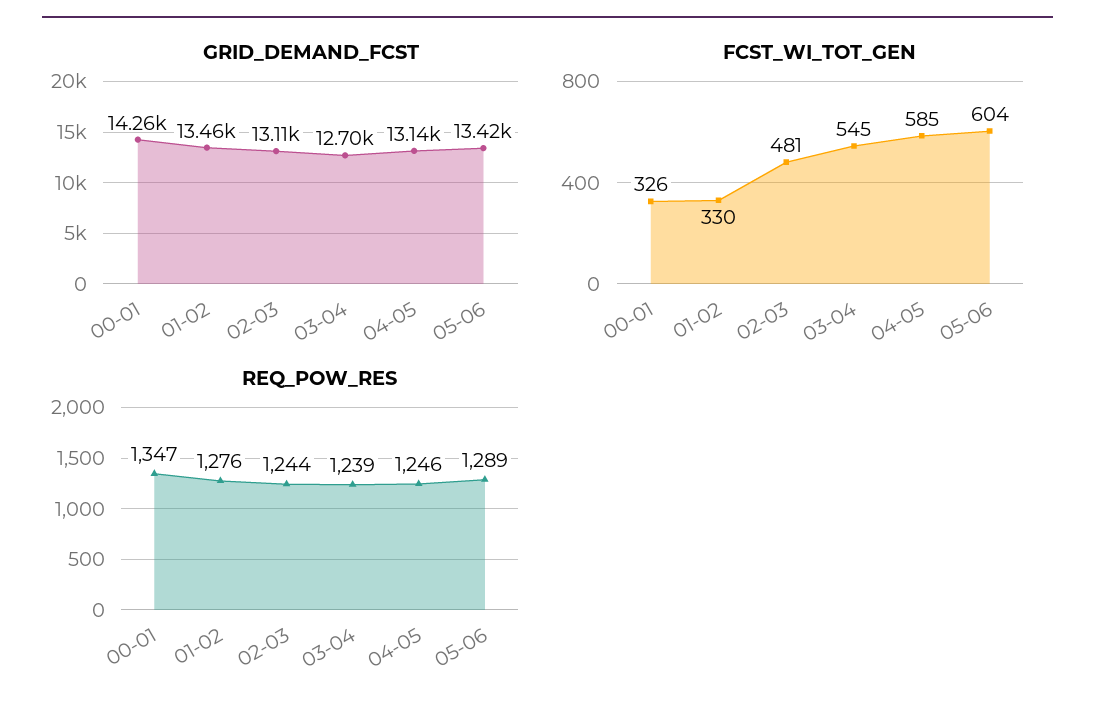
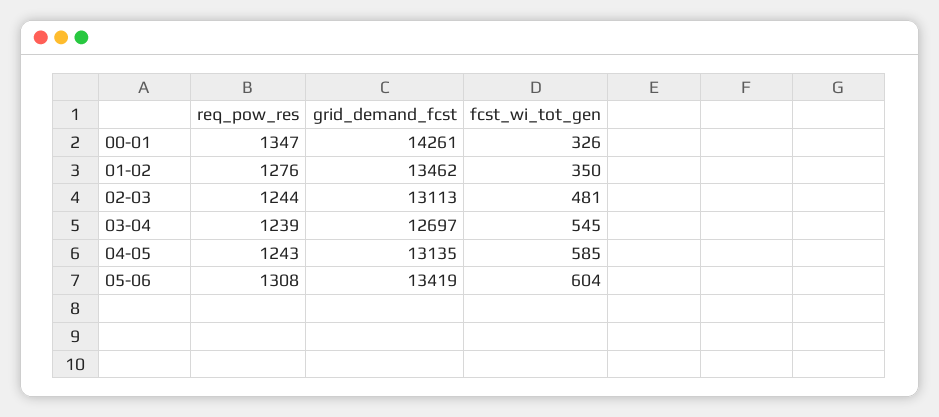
  {
    "GRID_DEMAND_FCST": {
      "00-01": 14261,
      "01-02": 13462,
      "02-03": 13113,
      "03-04": 12697,
      "04-05": 13135,
      "05-06": 13419
    },
    "FCST_WI_TOT_GEN": {
      "00-01": 326,
-     "01-02": 330,
+     "01-02": 350,
      "02-03": 481,
      "03-04": 545,
      "04-05": 585,
      "05-06": 604
    },
    "REQ_POW_RES": {
      "00-01": 1347,
      "01-02": 1276,
      "02-03": 1244,
      "03-04": 1239,
-     "04-05": 1246,
+     "04-05": 1243,
-     "05-06": 1289
+     "05-06": 1308
    }
  }

